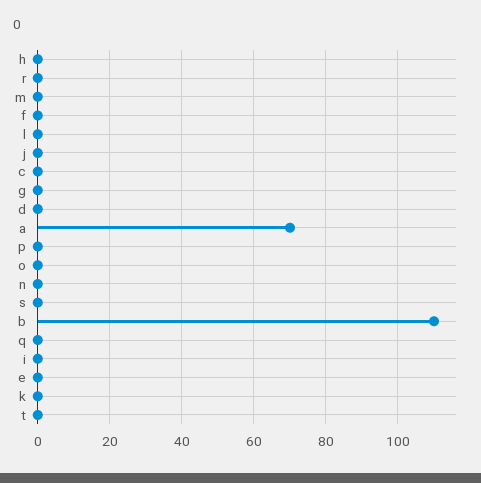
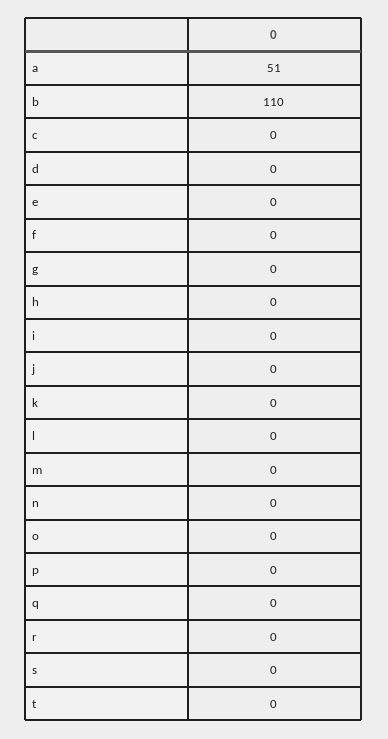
  {
    "h": 0,
    "r": 0,
    "m": 0,
    "f": 0,
    "l": 0,
    "j": 0,
    "c": 0,
    "g": 0,
    "d": 0,
-   "a": 70,
+   "a": 51,
    "p": 0,
    "o": 0,
    "n": 0,
    "s": 0,
    "b": 110,
    "q": 0,
    "i": 0,
    "e": 0,
    "k": 0,
    "t": 0
  }

